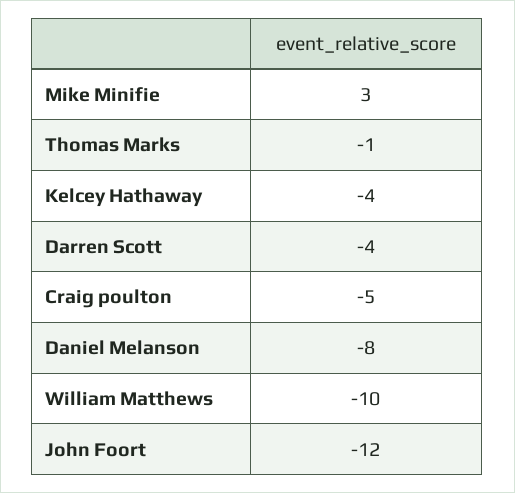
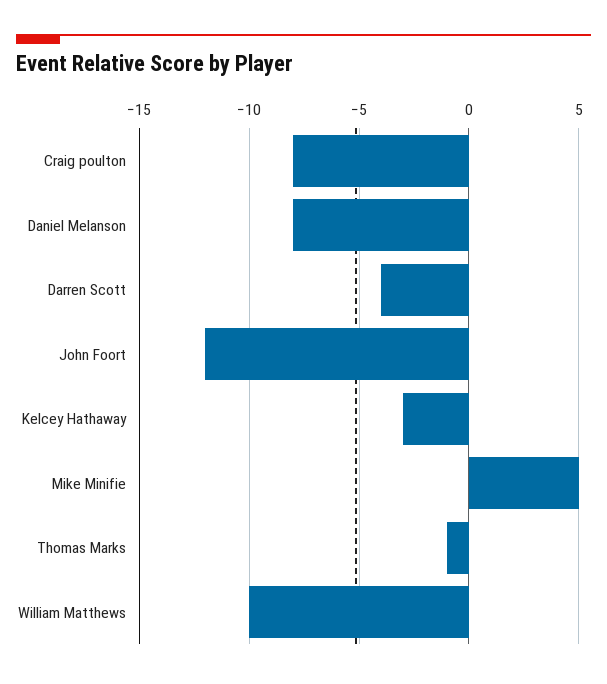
  {
-   "Mike Minifie": 3,
+   "Mike Minifie": 5,
    "Thomas Marks": -1,
-   "Kelcey Hathaway": -4,
+   "Kelcey Hathaway": -3,
    "Darren Scott": -4,
-   "Craig poulton": -5,
+   "Craig poulton": -8,
    "Daniel Melanson": -8,
    "William Matthews": -10,
    "John Foort": -12
  }

